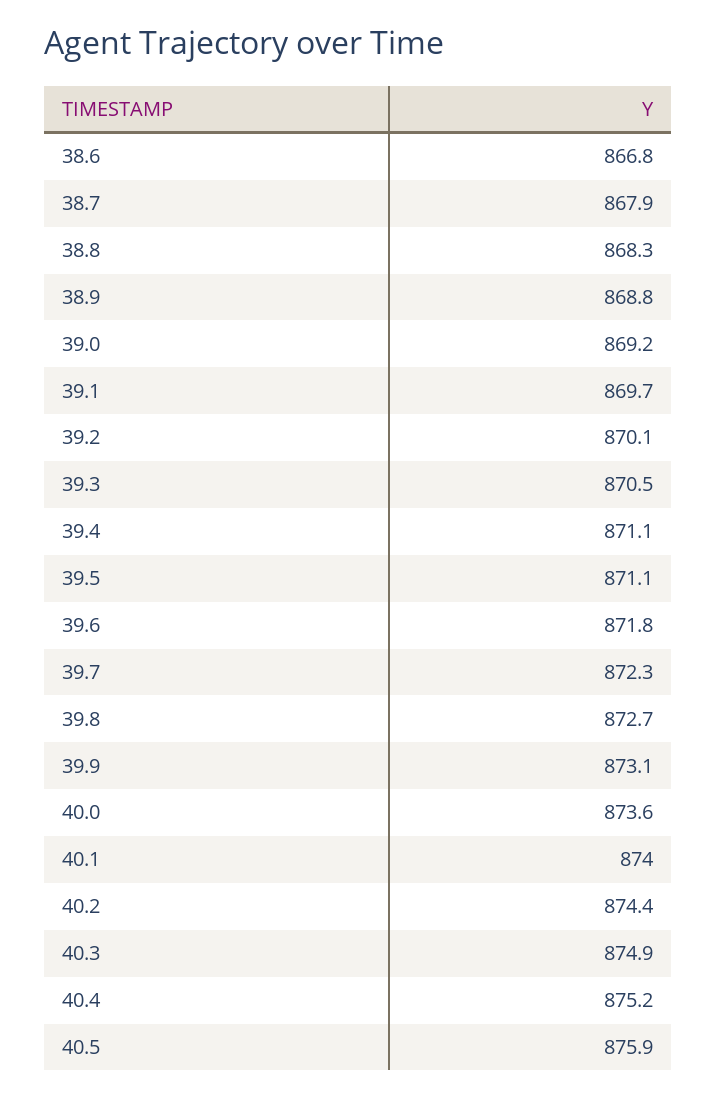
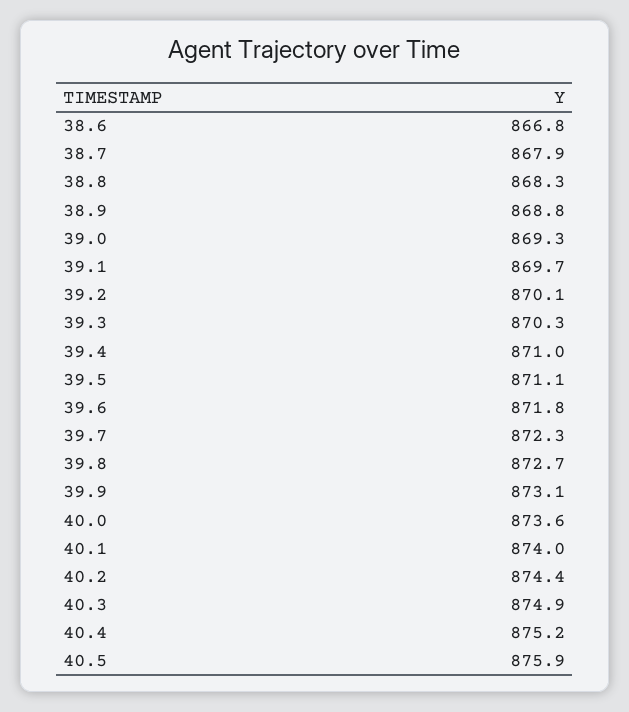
  {
    "38.6": 866.8,
    "38.7": 867.9,
    "38.8": 868.3,
    "38.9": 868.8,
-   "39.0": 869.2,
+   "39.0": 869.3,
    "39.1": 869.7,
    "39.2": 870.1,
-   "39.3": 870.5,
+   "39.3": 870.3,
-   "39.4": 871.1,
+   "39.4": 871,
    "39.5": 871.1,
    "39.6": 871.8,
    "39.7": 872.3,
    "39.8": 872.7,
    "39.9": 873.1,
    "40.0": 873.6,
    "40.1": 874,
    "40.2": 874.4,
    "40.3": 874.9,
    "40.4": 875.2,
    "40.5": 875.9
  }

